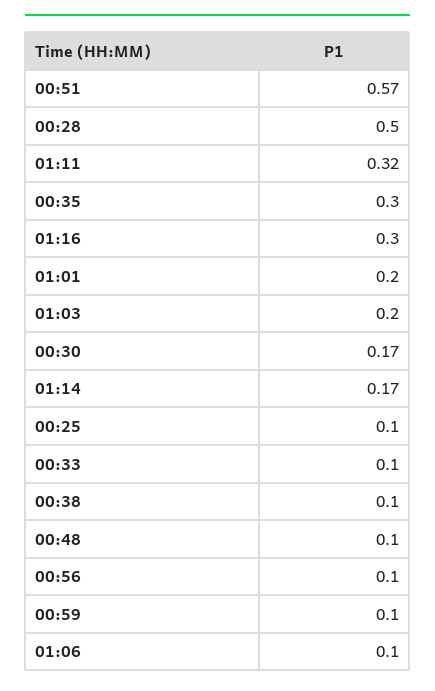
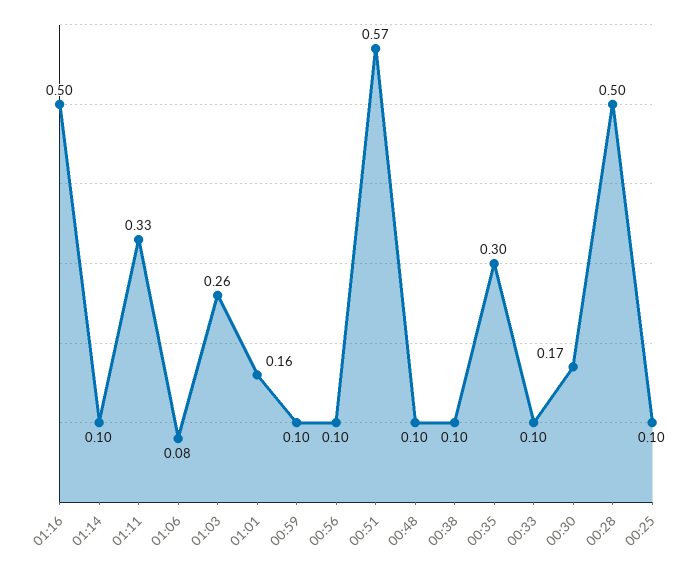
  {
    "00:51": 0.57,
    "00:28": 0.5,
-   "01:11": 0.32,
+   "01:11": 0.33,
    "00:35": 0.3,
-   "01:16": 0.3,
+   "01:16": 0.5,
-   "01:01": 0.2,
+   "01:01": 0.16,
-   "01:03": 0.2,
+   "01:03": 0.26,
    "00:30": 0.17,
-   "01:14": 0.17,
+   "01:14": 0.1,
    "00:25": 0.1,
    "00:33": 0.1,
    "00:38": 0.1,
    "00:48": 0.1,
    "00:56": 0.1,
    "00:59": 0.1,
-   "01:06": 0.1
+   "01:06": 0.08
  }

